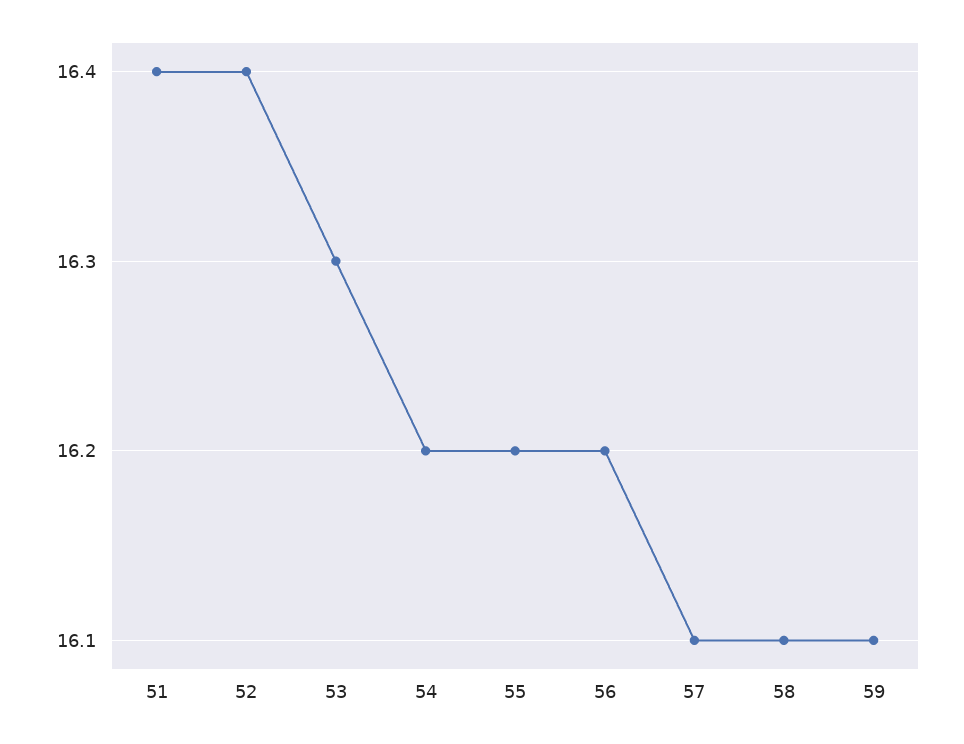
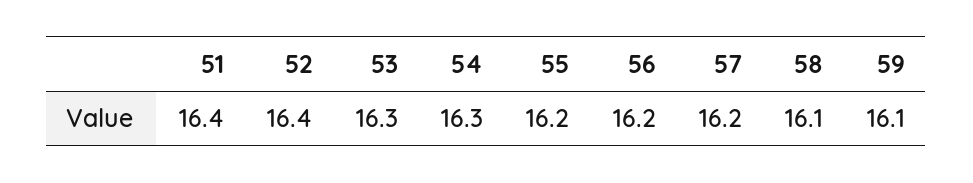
  {
    "51": 16.4,
    "52": 16.4,
    "53": 16.3,
-   "54": 16.2,
+   "54": 16.3,
    "55": 16.2,
    "56": 16.2,
-   "57": 16.1,
+   "57": 16.2,
    "58": 16.1,
    "59": 16.1
  }

